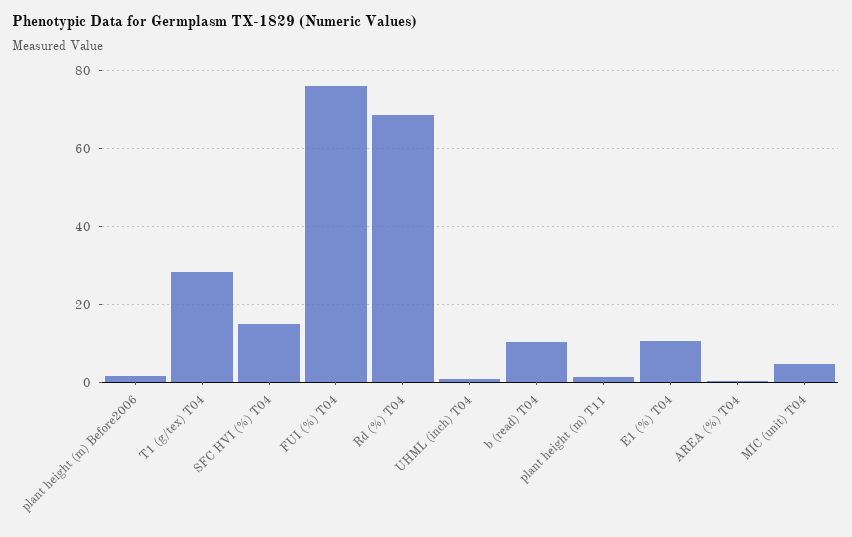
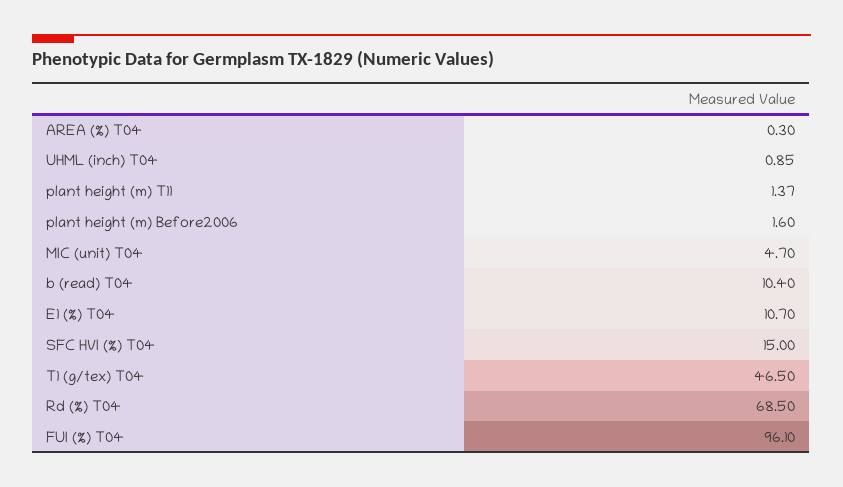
  {
    "plant height (m) Before2006": 1.6,
-   "T1 (g/tex) T04": 28,
+   "T1 (g/tex) T04": 46.5,
    "SFC HVI (%) T04": 15,
-   "FUI (%) T04": 76,
+   "FUI (%) T04": 96.1,
    "Rd (%) T04": 68.5,
    "UHML (inch) T04": 0.85,
    "b (read) T04": 10.4,
    "plant height (m) T11": 1.37,
    "E1 (%) T04": 10.7,
    "AREA (%) T04": 0.3,
    "MIC (unit) T04": 4.7
  }

